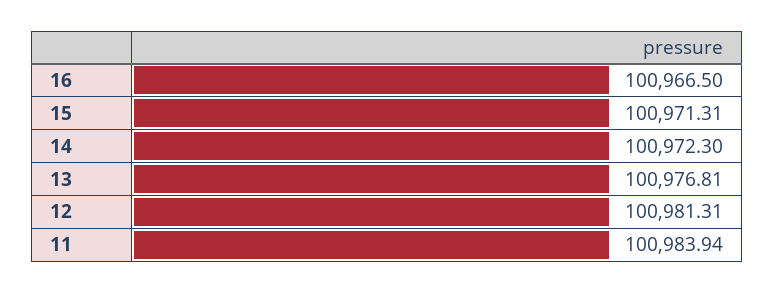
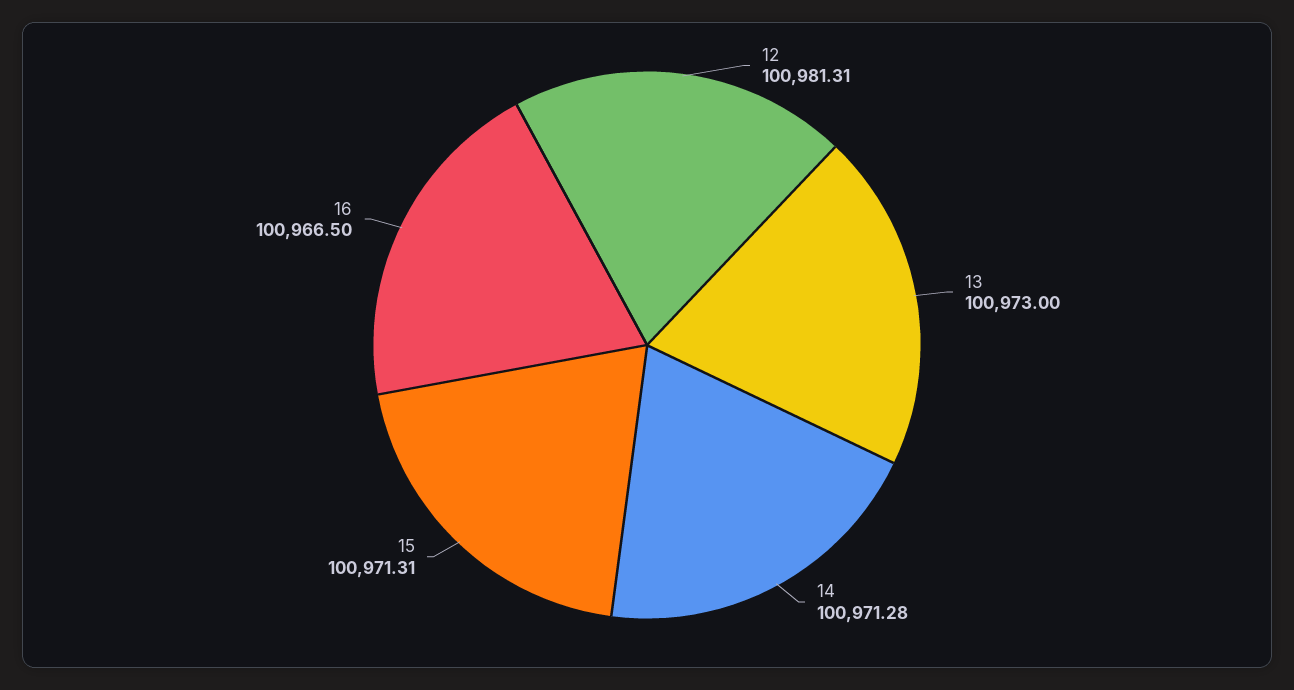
  {
    "16": 100966.5,
    "15": 100971.31,
-   "14": 100972.3,
+   "14": 100971.28,
-   "13": 100976.81,
+   "13": 100973,
-   "12": 100981.31,
+   "12": 100981.31
-   "11": 100983.94
  }

